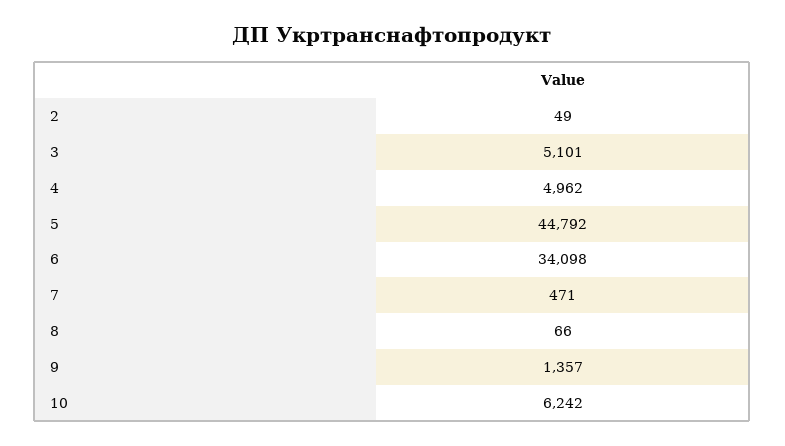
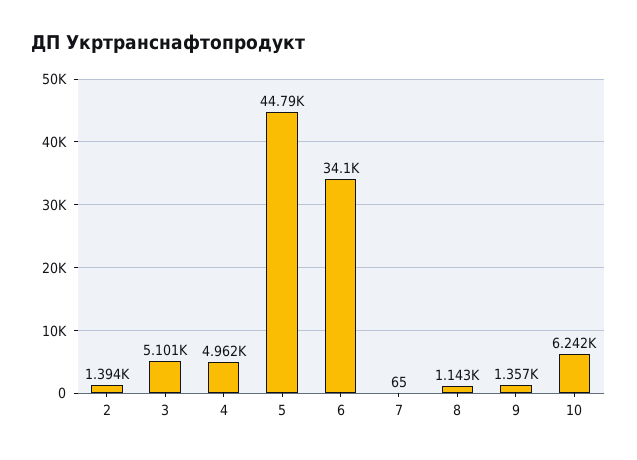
  {
-   "2": 49,
+   "2": 1394,
    "3": 5101,
    "4": 4962,
    "5": 44792,
    "6": 34098,
-   "7": 471,
+   "7": 65,
-   "8": 66,
+   "8": 1143,
    "9": 1357,
    "10": 6242
  }

